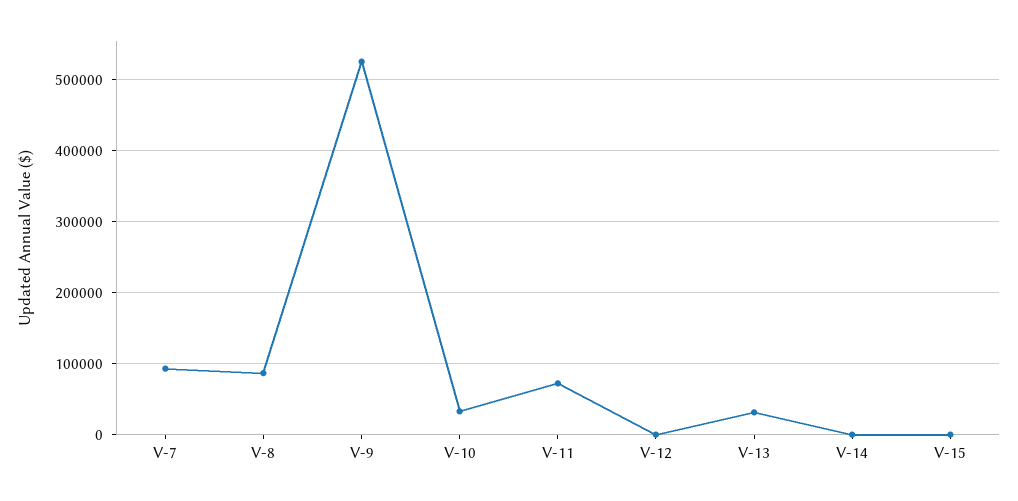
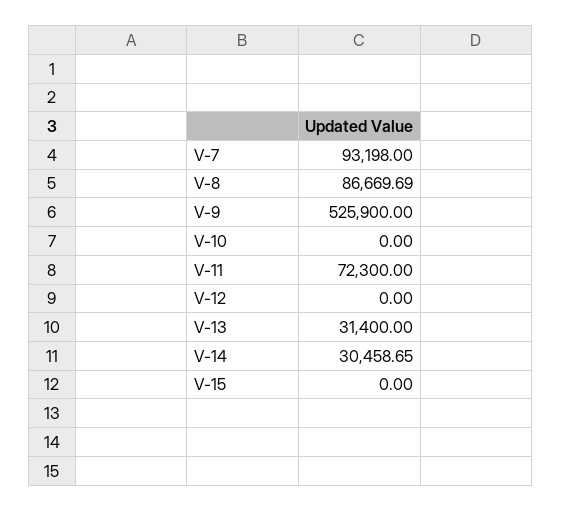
  {
    "V-7": 93198,
    "V-8": 86669.69,
    "V-9": 525900,
-   "V-10": 30000,
+   "V-10": 0,
    "V-11": 72300,
    "V-12": 0,
    "V-13": 31400,
-   "V-14": 0,
+   "V-14": 30458.65,
    "V-15": 0
  }

